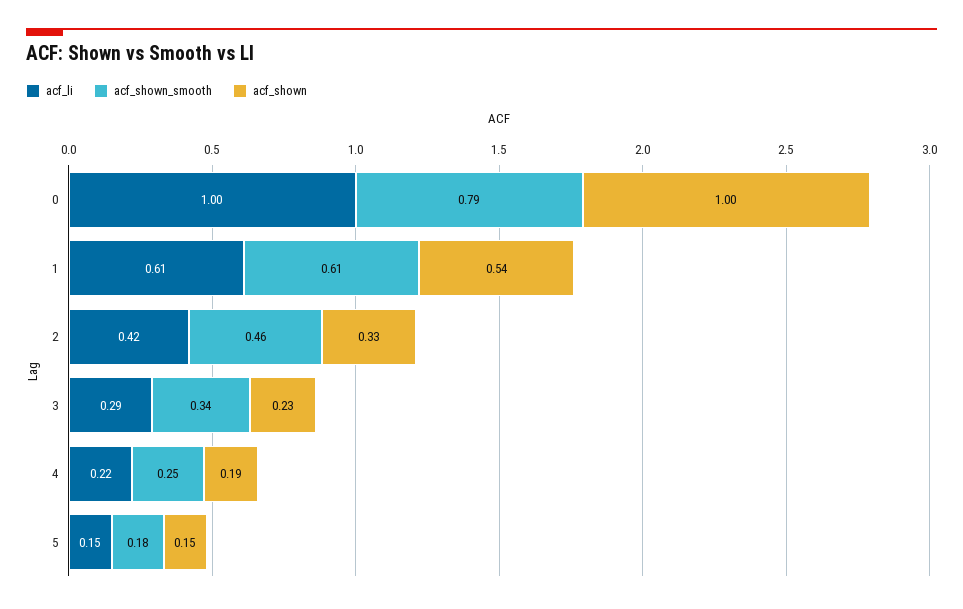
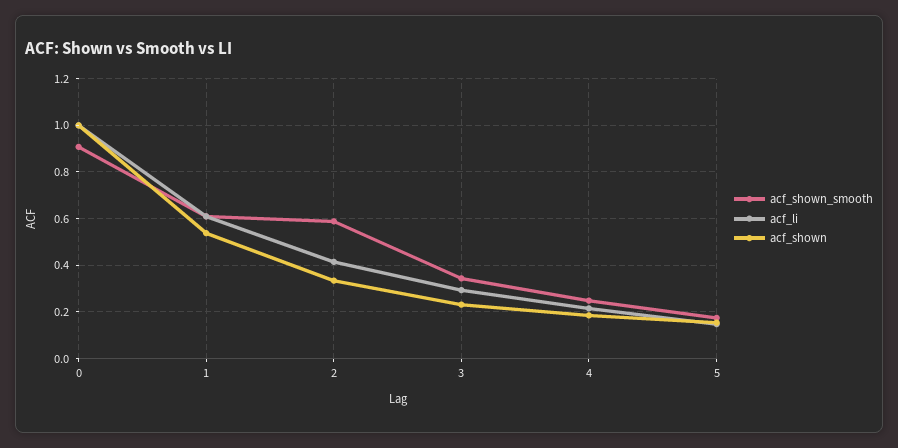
  {
    "acf_li": {
      "0": 1,
      "1": 0.61,
      "2": 0.42,
      "3": 0.29,
      "4": 0.22,
      "5": 0.15
    },
    "acf_shown_smooth": {
-     "0": 0.79,
+     "0": 0.9,
      "1": 0.61,
-     "2": 0.46,
+     "2": 0.6,
      "3": 0.34,
      "4": 0.25,
      "5": 0.18
    },
    "acf_shown": {
      "0": 1,
      "1": 0.54,
      "2": 0.33,
      "3": 0.23,
      "4": 0.19,
      "5": 0.15
    }
  }

